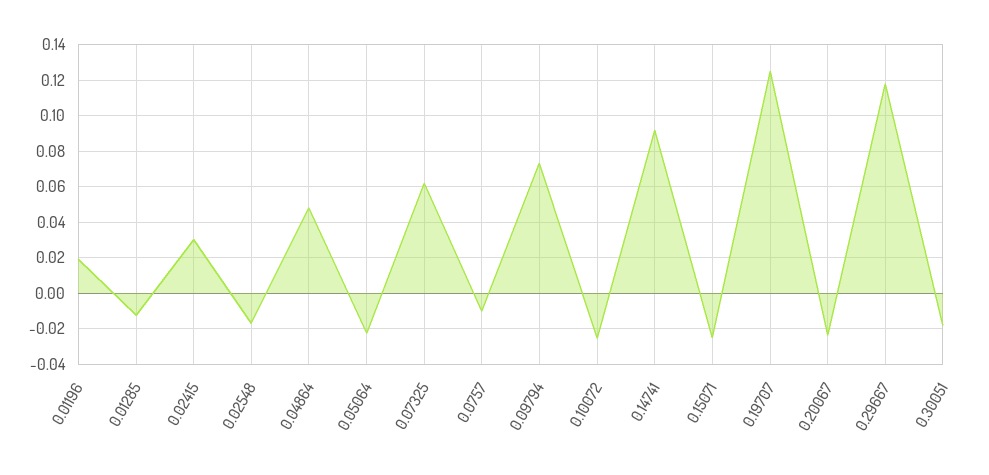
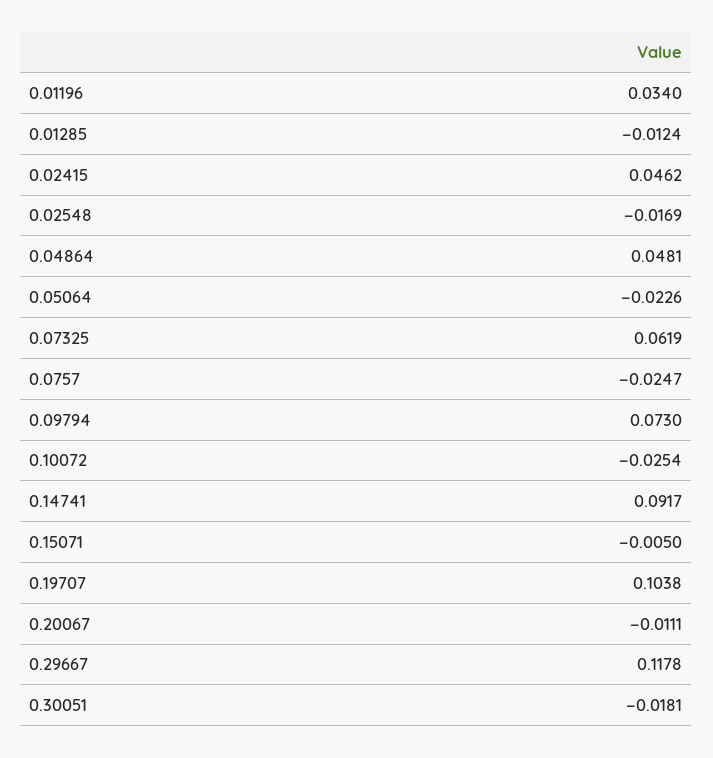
  {
-   "0.01196": 0.02,
+   "0.01196": 0.034,
    "0.01285": -0.0124,
-   "0.02415": 0.03,
+   "0.02415": 0.0462,
    "0.02548": -0.0169,
    "0.04864": 0.0481,
    "0.05064": -0.0226,
    "0.07325": 0.0619,
-   "0.0757": -0.01,
+   "0.0757": -0.0247,
    "0.09794": 0.073,
    "0.10072": -0.0254,
    "0.14741": 0.0917,
-   "0.15071": -0.025,
+   "0.15071": -0.005,
-   "0.19707": 0.125,
+   "0.19707": 0.1038,
-   "0.20067": -0.025,
+   "0.20067": -0.0111,
    "0.29667": 0.1178,
    "0.30051": -0.0181
  }

